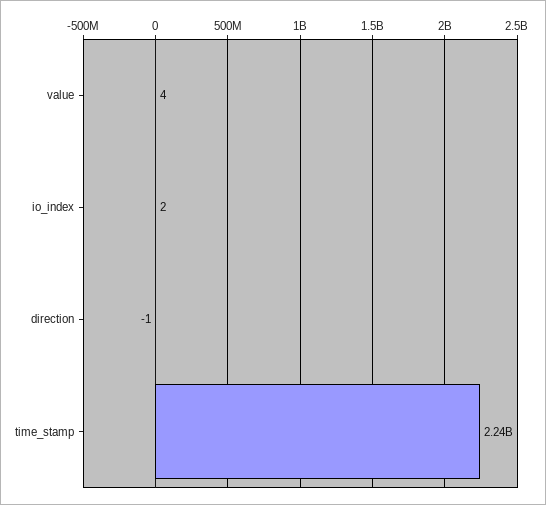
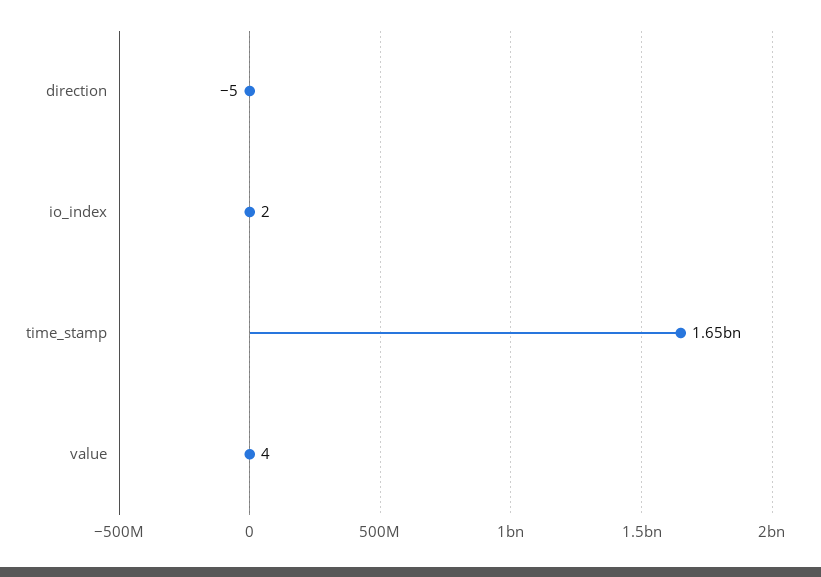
  {
    "value": 4,
    "io_index": 2,
-   "direction": -1,
+   "direction": -5,
-   "time_stamp": 2240000000
+   "time_stamp": 1650000000
  }

